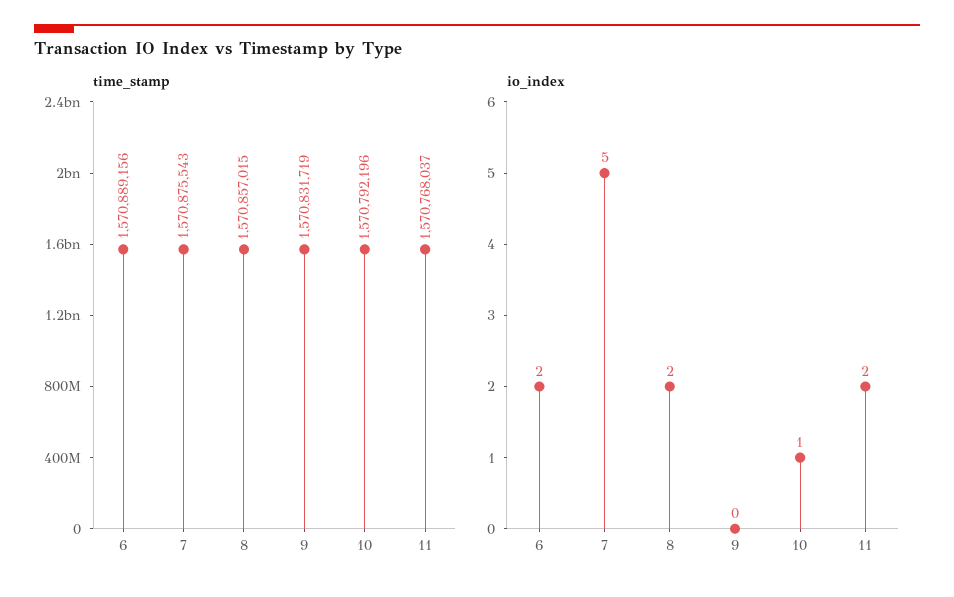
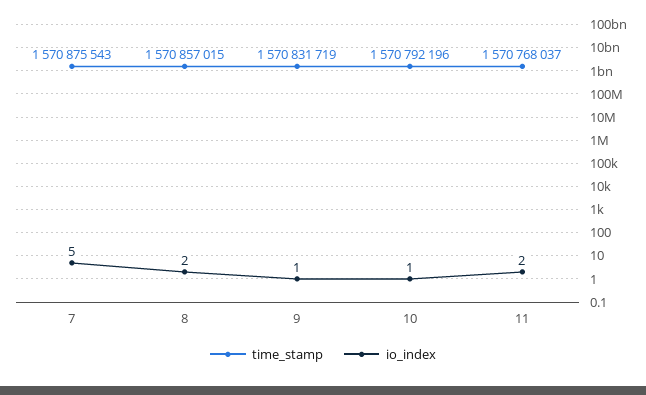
  {
    "time_stamp": {
-     "6": 1570889156,
      "7": 1570875543,
      "8": 1570857015,
      "9": 1570831719,
      "10": 1570792196,
      "11": 1570768037
    },
    "io_index": {
-     "6": 2,
      "7": 5,
      "8": 2,
-     "9": 0,
+     "9": 1,
      "10": 1,
      "11": 2
    }
  }

